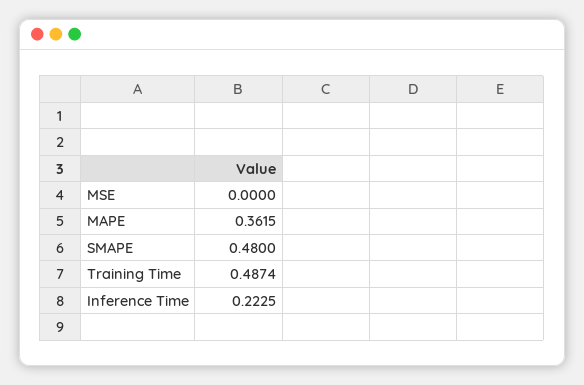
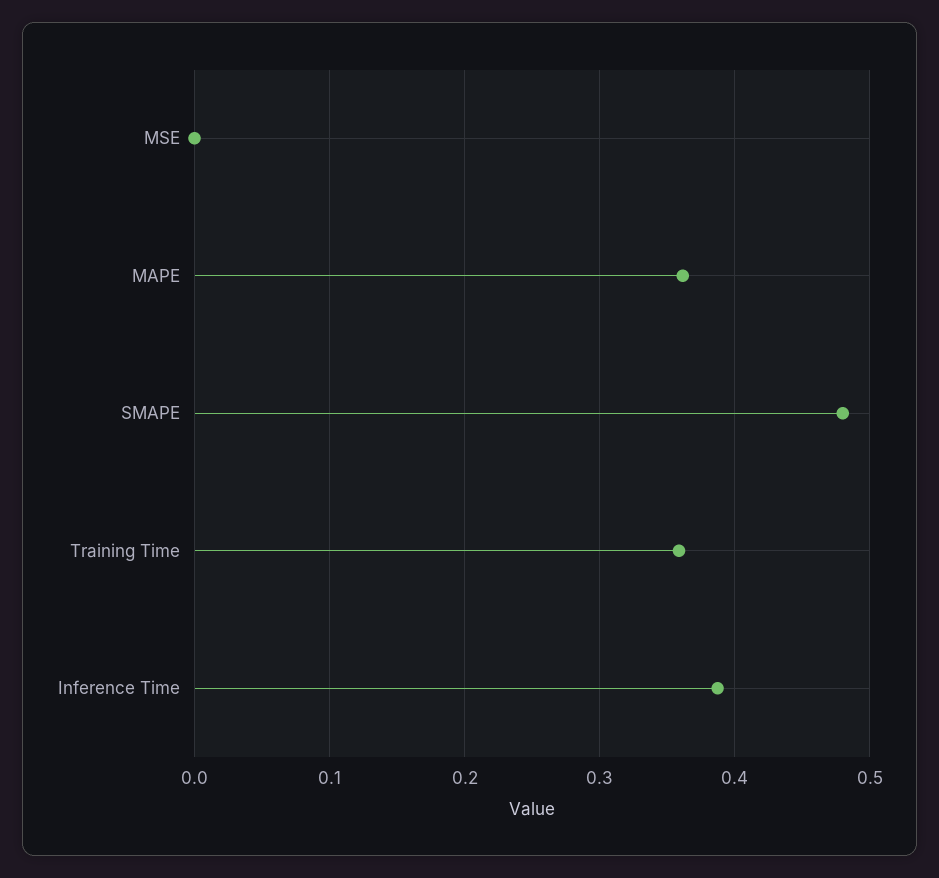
  {
    "MSE": 0,
    "MAPE": 0.3615,
    "SMAPE": 0.48,
-   "Training Time": 0.4874,
+   "Training Time": 0.36,
-   "Inference Time": 0.2225
+   "Inference Time": 0.39
  }

